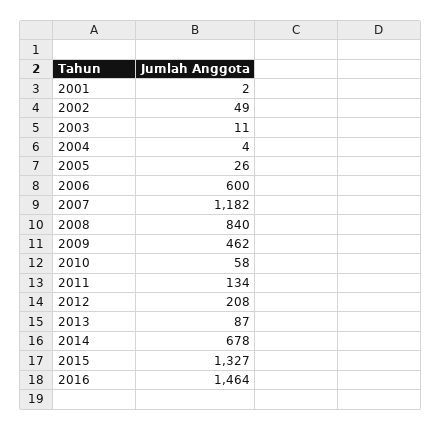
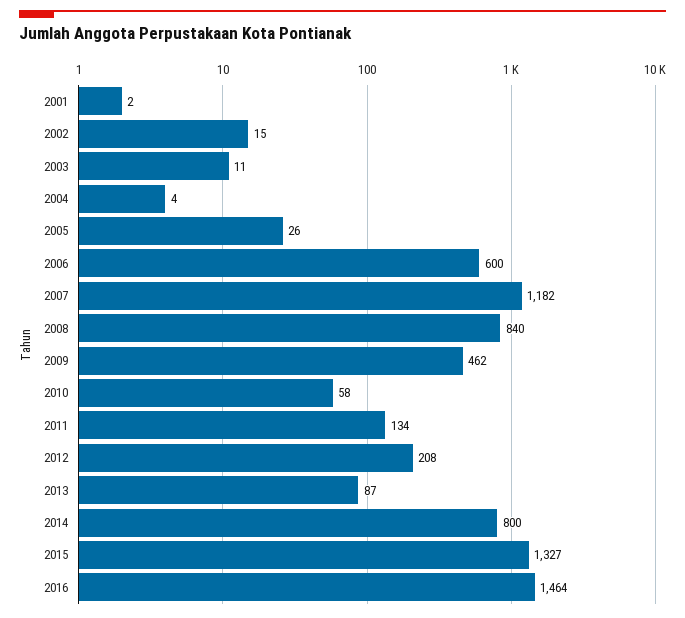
  {
    "2001": 2,
-   "2002": 49,
+   "2002": 15,
    "2003": 11,
    "2004": 4,
    "2005": 26,
    "2006": 600,
    "2007": 1182,
    "2008": 840,
    "2009": 462,
    "2010": 58,
    "2011": 134,
    "2012": 208,
    "2013": 87,
-   "2014": 678,
+   "2014": 800,
    "2015": 1327,
    "2016": 1464
  }

